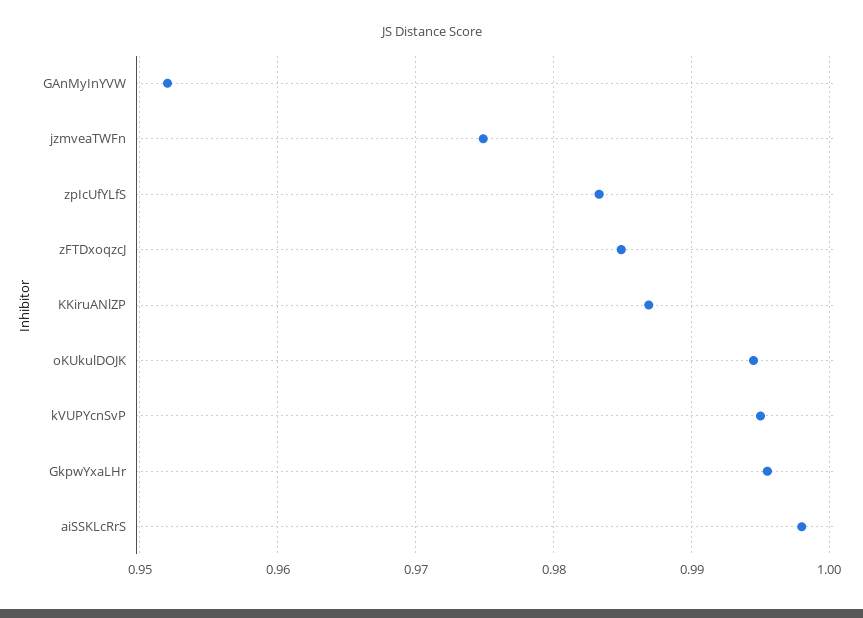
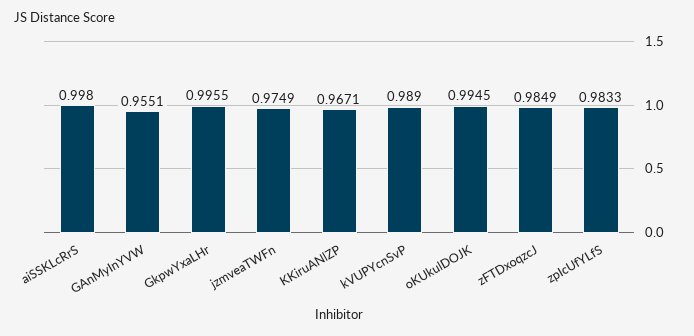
  {
-   "GAnMyInYVW": 0.952,
+   "GAnMyInYVW": 0.9551,
    "jzmveaTWFn": 0.9749,
    "zpIcUfYLfS": 0.9833,
    "zFTDxoqzcJ": 0.9849,
-   "KKiruANlZP": 0.987,
+   "KKiruANlZP": 0.9671,
    "oKUkulDOJK": 0.9945,
-   "kVUPYcnSvP": 0.995,
+   "kVUPYcnSvP": 0.989,
    "GkpwYxaLHr": 0.9955,
    "aiSSKLcRrS": 0.998
  }

